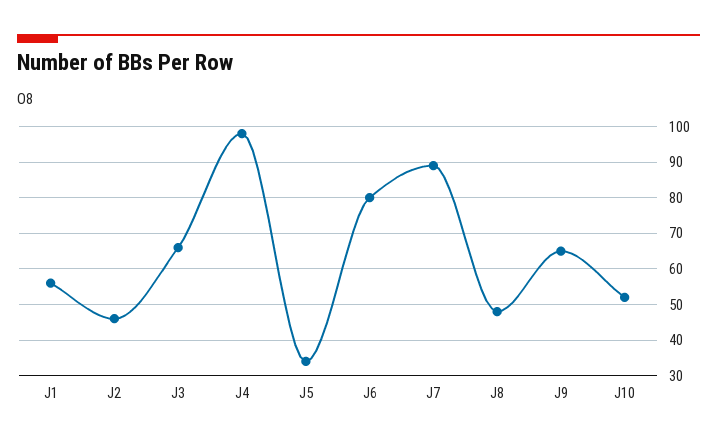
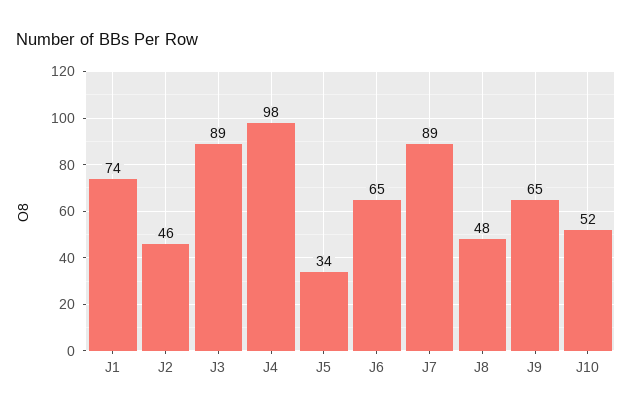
  {
-   "J1": 55,
+   "J1": 74,
    "J2": 46,
-   "J3": 65,
+   "J3": 89,
    "J4": 98,
    "J5": 34,
-   "J6": 80,
+   "J6": 65,
    "J7": 89,
    "J8": 48,
    "J9": 65,
    "J10": 52
  }

